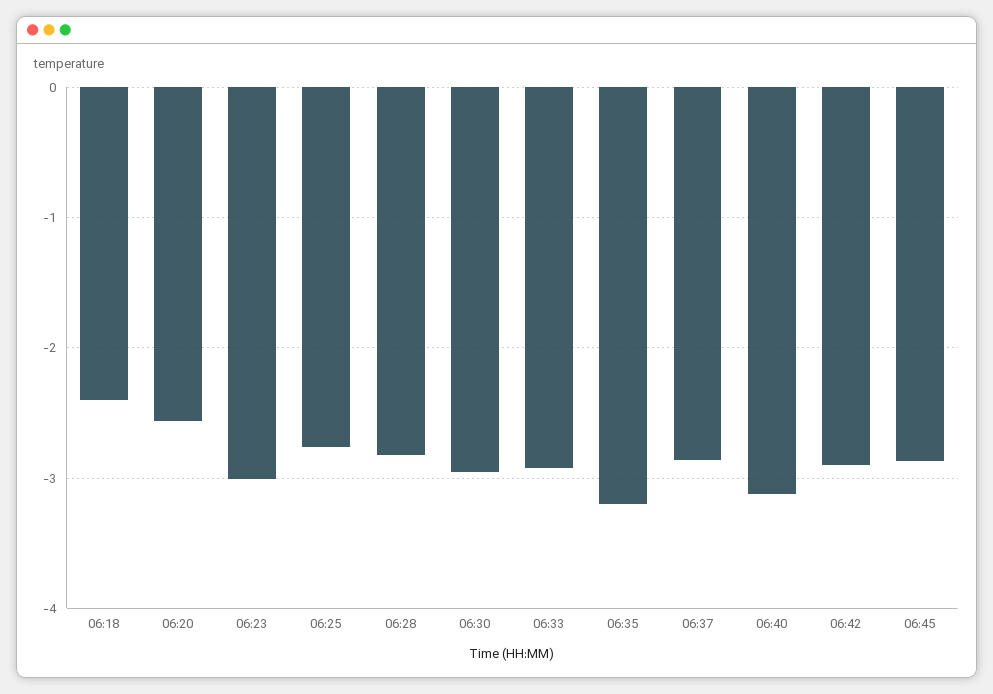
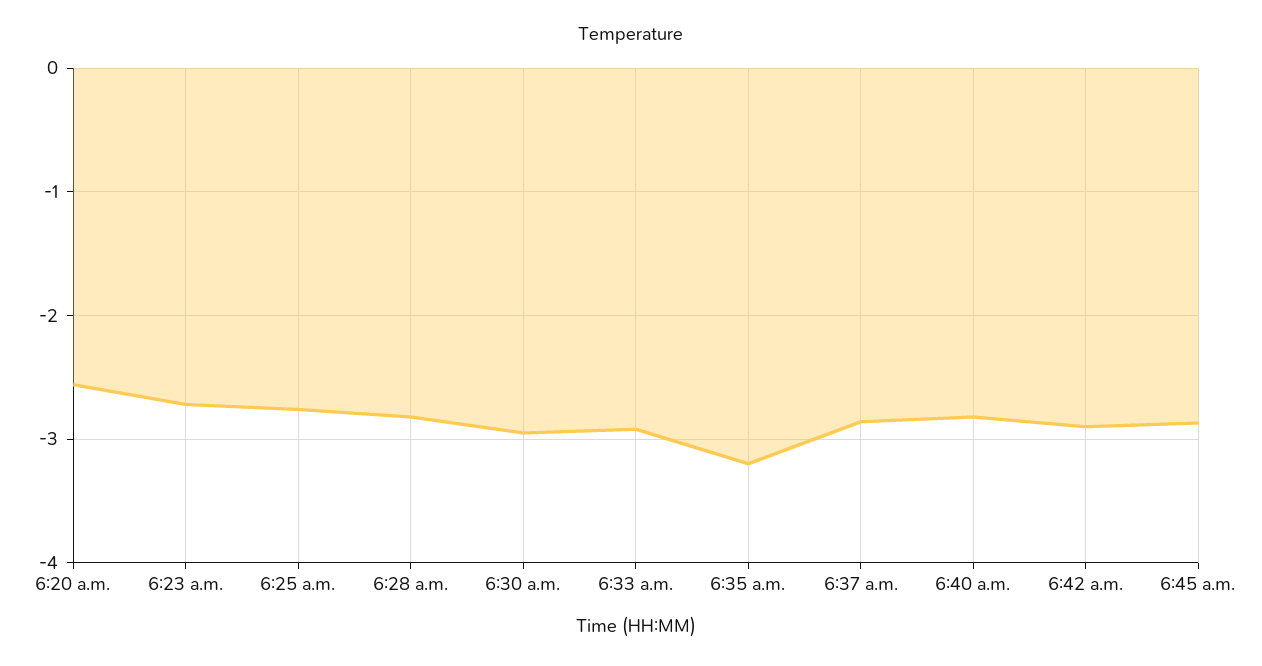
  {
-   "06:18": -2.4,
    "06:20": -2.6,
-   "06:23": -3,
+   "06:23": -2.7,
    "06:25": -2.8,
    "06:28": -2.8,
    "06:30": -3,
    "06:33": -2.9,
    "06:35": -3.2,
    "06:37": -2.9,
-   "06:40": -3.1,
+   "06:40": -2.8,
    "06:42": -2.9,
    "06:45": -2.9
  }

